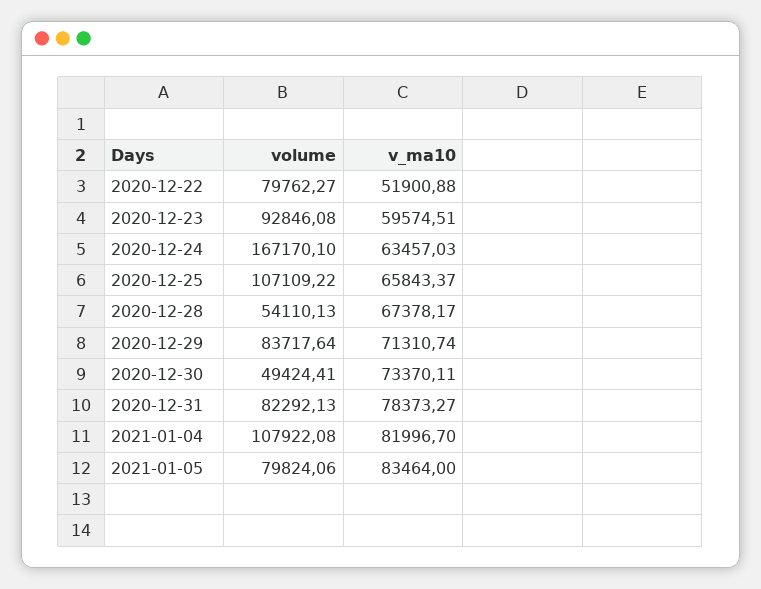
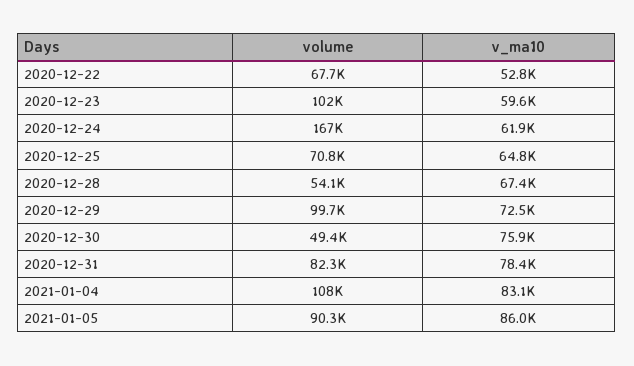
  {
    "volume": {
-     "2020-12-22": 79762.27,
+     "2020-12-22": 67700,
-     "2020-12-23": 92846.08,
+     "2020-12-23": 102000,
      "2020-12-24": 167170.1,
-     "2020-12-25": 107109.22,
+     "2020-12-25": 70800,
      "2020-12-28": 54110.13,
-     "2020-12-29": 83717.64,
+     "2020-12-29": 99700,
      "2020-12-30": 49424.41,
      "2020-12-31": 82292.13,
      "2021-01-04": 107922.08,
-     "2021-01-05": 79824.06
+     "2021-01-05": 90300
    },
    "v_ma10": {
-     "2020-12-22": 51900.88,
+     "2020-12-22": 52800,
      "2020-12-23": 59574.51,
-     "2020-12-24": 63457.03,
+     "2020-12-24": 61900,
-     "2020-12-25": 65843.37,
+     "2020-12-25": 64800,
      "2020-12-28": 67378.17,
-     "2020-12-29": 71310.74,
+     "2020-12-29": 72500,
-     "2020-12-30": 73370.11,
+     "2020-12-30": 75900,
      "2020-12-31": 78373.27,
-     "2021-01-04": 81996.7,
+     "2021-01-04": 83100,
-     "2021-01-05": 83464
+     "2021-01-05": 86000
    }
  }

